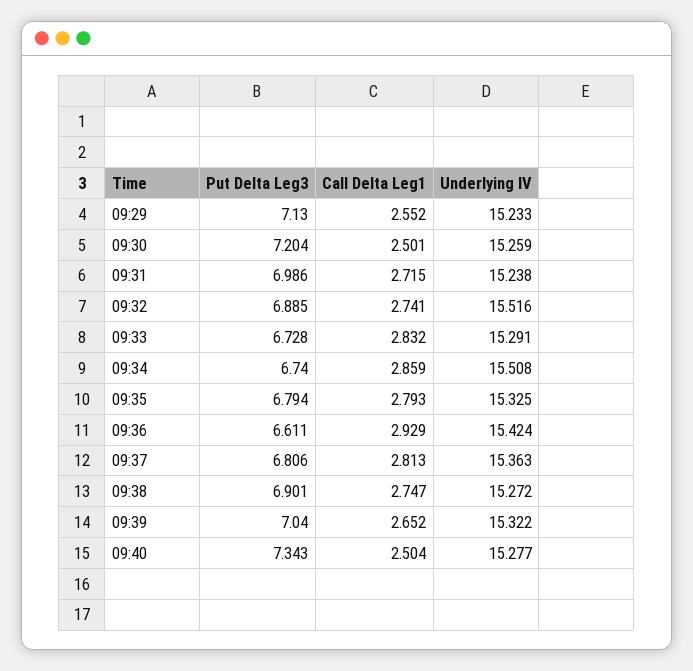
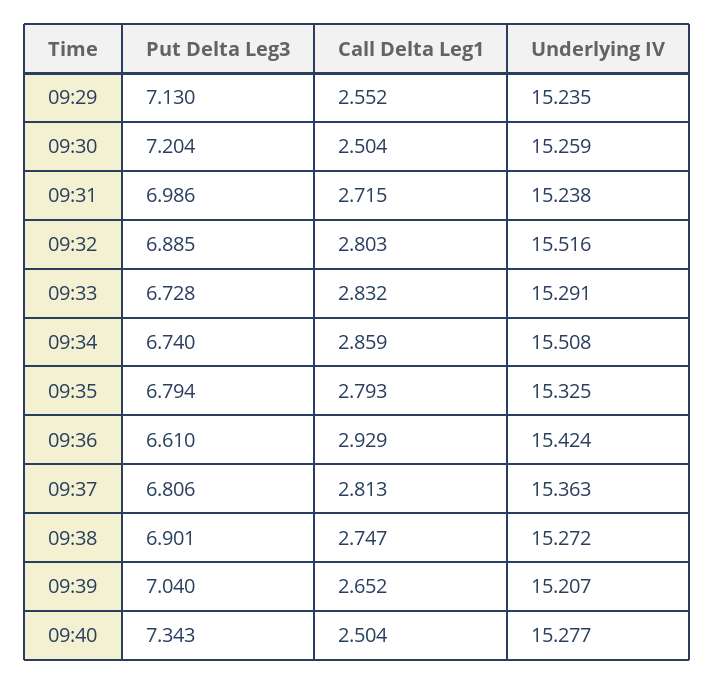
  {
    "Put Delta Leg3": {
      "09:29": 7.13,
      "09:30": 7.204,
      "09:31": 6.986,
      "09:32": 6.885,
      "09:33": 6.728,
      "09:34": 6.74,
      "09:35": 6.794,
-     "09:36": 6.611,
+     "09:36": 6.61,
      "09:37": 6.806,
      "09:38": 6.901,
      "09:39": 7.04,
      "09:40": 7.343
    },
    "Call Delta Leg1": {
      "09:29": 2.552,
-     "09:30": 2.501,
+     "09:30": 2.504,
      "09:31": 2.715,
-     "09:32": 2.741,
+     "09:32": 2.803,
      "09:33": 2.832,
      "09:34": 2.859,
      "09:35": 2.793,
      "09:36": 2.929,
      "09:37": 2.813,
      "09:38": 2.747,
      "09:39": 2.652,
      "09:40": 2.504
    },
    "Underlying IV": {
-     "09:29": 15.233,
+     "09:29": 15.235,
      "09:30": 15.259,
      "09:31": 15.238,
      "09:32": 15.516,
      "09:33": 15.291,
      "09:34": 15.508,
      "09:35": 15.325,
      "09:36": 15.424,
      "09:37": 15.363,
      "09:38": 15.272,
-     "09:39": 15.322,
+     "09:39": 15.207,
      "09:40": 15.277
    }
  }

